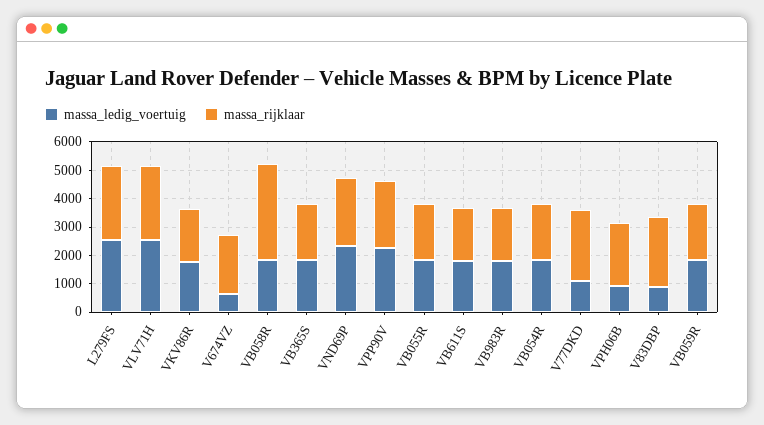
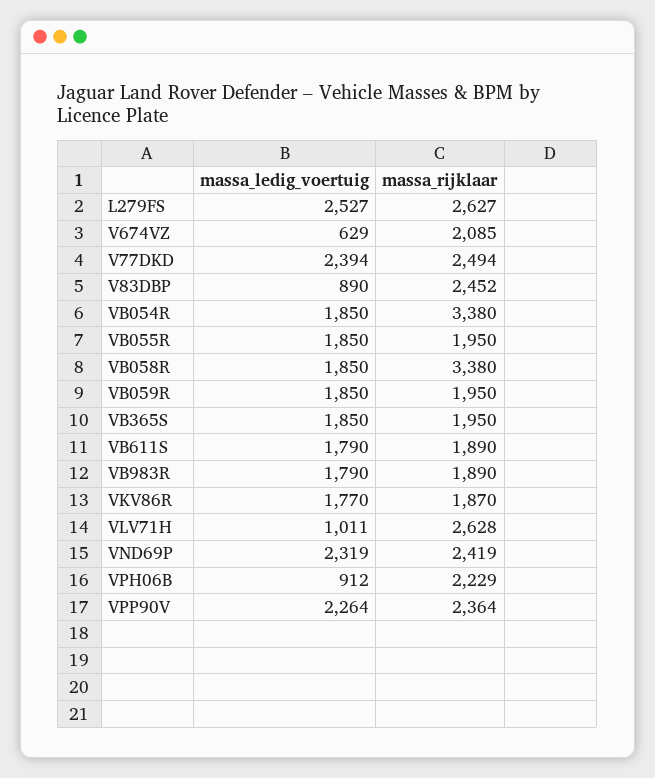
  {
    "massa_ledig_voertuig": {
      "L279FS": 2527,
-     "VLV71H": 2500,
+     "VLV71H": 1011,
      "VKV86R": 1770,
      "V674VZ": 629,
      "VB058R": 1850,
      "VB365S": 1850,
      "VND69P": 2319,
      "VPP90V": 2264,
      "VB055R": 1850,
      "VB611S": 1790,
      "VB983R": 1790,
      "VB054R": 1850,
-     "V77DKD": 1000,
+     "V77DKD": 2394,
      "VPH06B": 912,
      "V83DBP": 890,
      "VB059R": 1850
    },
    "massa_rijklaar": {
      "L279FS": 2627,
      "VLV71H": 2628,
      "VKV86R": 1870,
      "V674VZ": 2085,
      "VB058R": 3380,
      "VB365S": 1950,
      "VND69P": 2419,
      "VPP90V": 2364,
      "VB055R": 1950,
      "VB611S": 1890,
      "VB983R": 1890,
-     "VB054R": 2000,
+     "VB054R": 3380,
      "V77DKD": 2494,
      "VPH06B": 2229,
      "V83DBP": 2452,
      "VB059R": 1950
    }
  }

